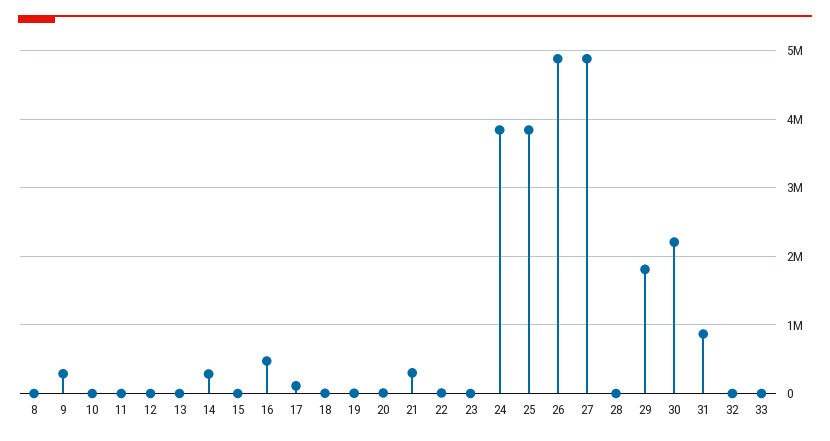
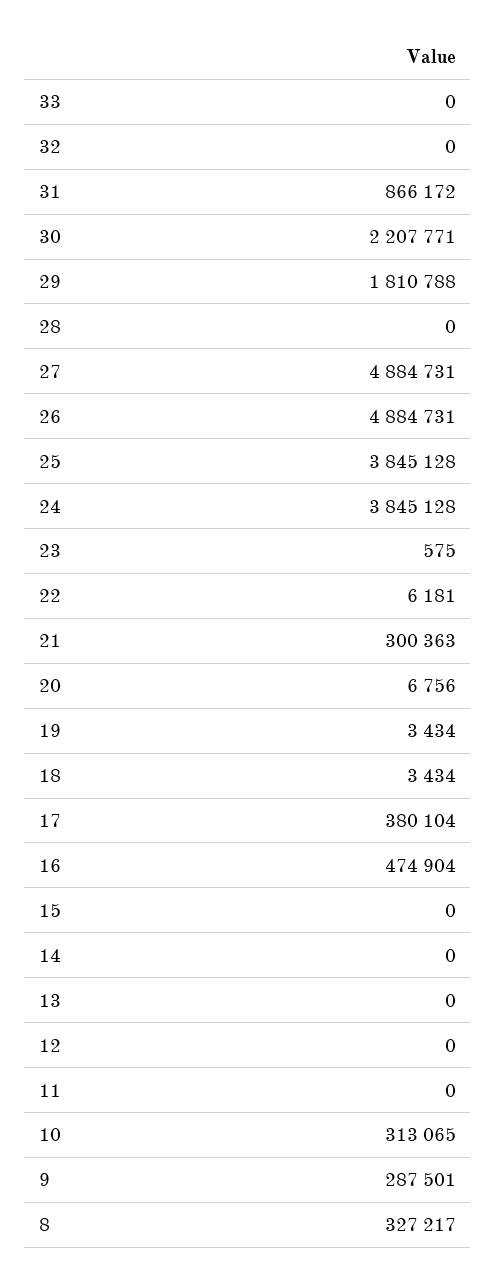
  {
-   "8": 0,
+   "8": 327217,
    "9": 287501,
-   "10": 0,
+   "10": 313065,
    "11": 0,
    "12": 0,
    "13": 0,
-   "14": 300000,
+   "14": 0,
    "15": 0,
    "16": 474904,
-   "17": 100000,
+   "17": 380104,
    "18": 3434,
    "19": 3434,
    "20": 6756,
    "21": 300363,
    "22": 6181,
    "23": 575,
    "24": 3845128,
    "25": 3845128,
    "26": 4884731,
    "27": 4884731,
    "28": 0,
    "29": 1810788,
    "30": 2207771,
    "31": 866172,
    "32": 0,
    "33": 0
  }

